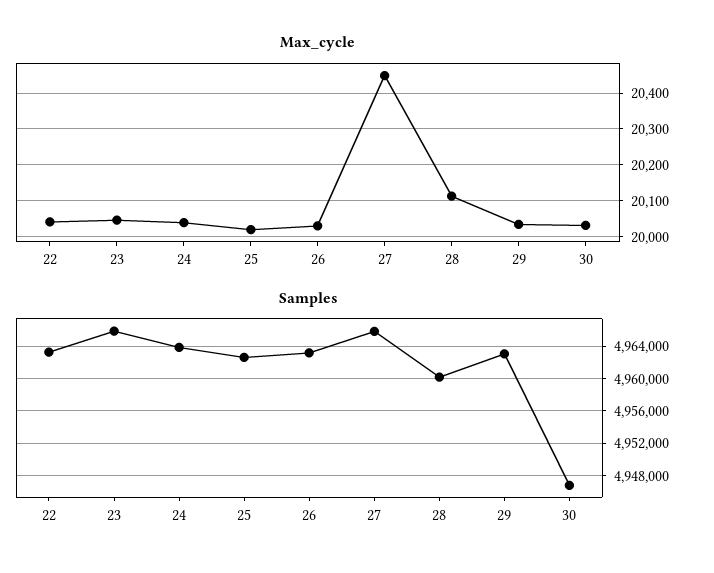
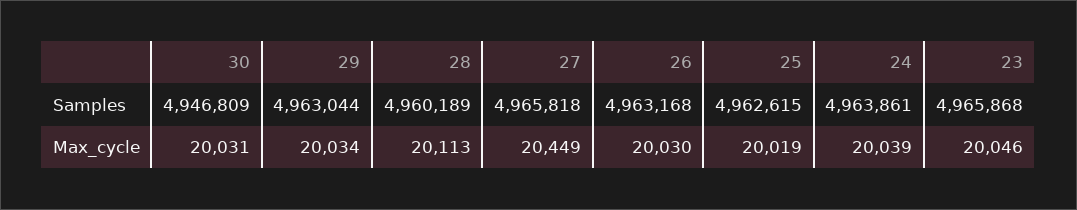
  {
    "Max_cycle": {
-     "22": 20040,
      "23": 20046,
      "24": 20039,
      "25": 20019,
      "26": 20030,
      "27": 20449,
      "28": 20113,
      "29": 20034,
      "30": 20031
    },
    "Samples": {
-     "22": 4963000,
      "23": 4965868,
      "24": 4963861,
      "25": 4962615,
      "26": 4963168,
      "27": 4965818,
      "28": 4960189,
      "29": 4963044,
      "30": 4946809
    }
  }

